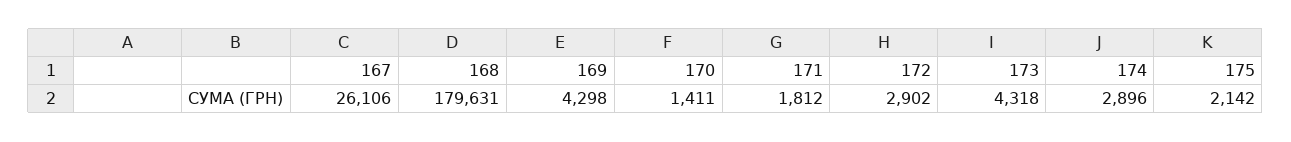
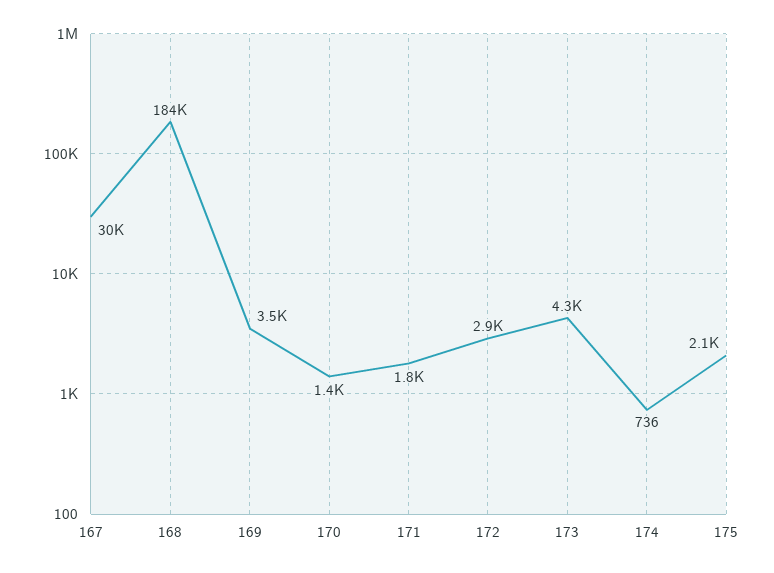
  {
-   "167": 26106,
+   "167": 30000,
-   "168": 179631,
+   "168": 184000,
-   "169": 4298,
+   "169": 3500,
    "170": 1411,
    "171": 1812,
    "172": 2902,
    "173": 4318,
-   "174": 2896,
+   "174": 736,
    "175": 2142
  }

